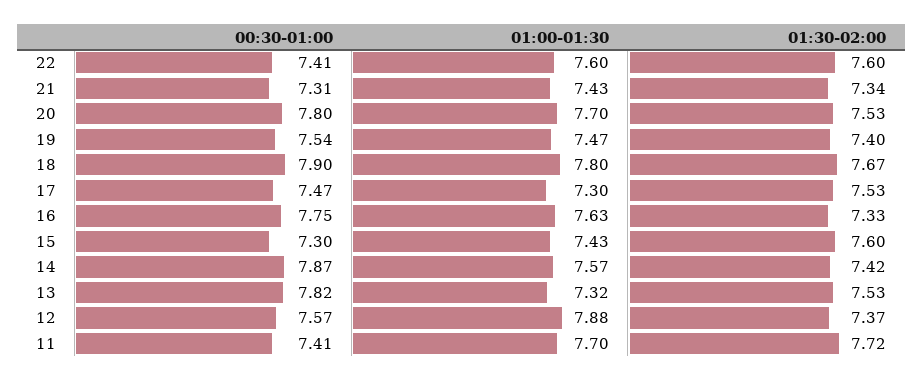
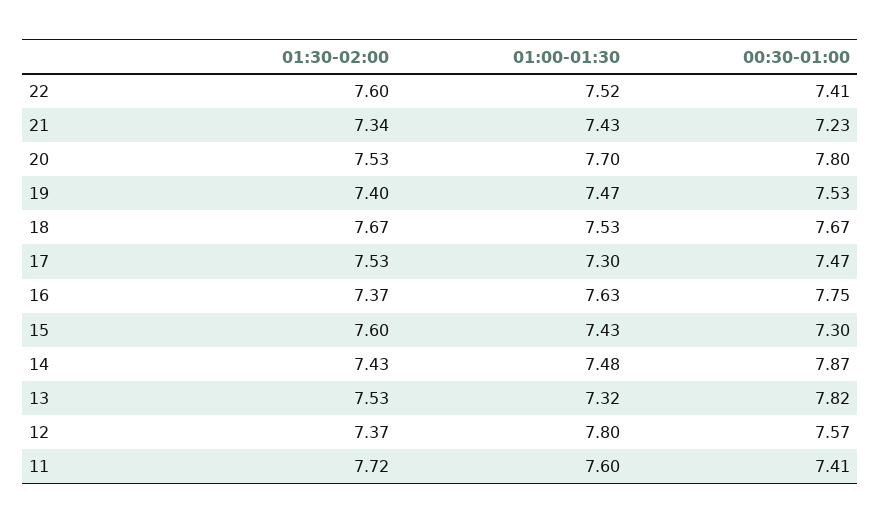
  {
    "00:30-01:00": {
      "22": 7.41,
-     "21": 7.31,
+     "21": 7.23,
      "20": 7.8,
-     "19": 7.54,
+     "19": 7.53,
-     "18": 7.9,
+     "18": 7.67,
      "17": 7.47,
      "16": 7.75,
      "15": 7.3,
      "14": 7.87,
      "13": 7.82,
      "12": 7.57,
      "11": 7.41
    },
    "01:00-01:30": {
-     "22": 7.6,
+     "22": 7.52,
      "21": 7.43,
      "20": 7.7,
      "19": 7.47,
-     "18": 7.8,
+     "18": 7.53,
      "17": 7.3,
      "16": 7.63,
      "15": 7.43,
-     "14": 7.57,
+     "14": 7.48,
      "13": 7.32,
-     "12": 7.88,
+     "12": 7.8,
-     "11": 7.7
+     "11": 7.6
    },
    "01:30-02:00": {
      "22": 7.6,
      "21": 7.34,
      "20": 7.53,
      "19": 7.4,
      "18": 7.67,
      "17": 7.53,
-     "16": 7.33,
+     "16": 7.37,
      "15": 7.6,
-     "14": 7.42,
+     "14": 7.43,
      "13": 7.53,
      "12": 7.37,
      "11": 7.72
    }
  }

